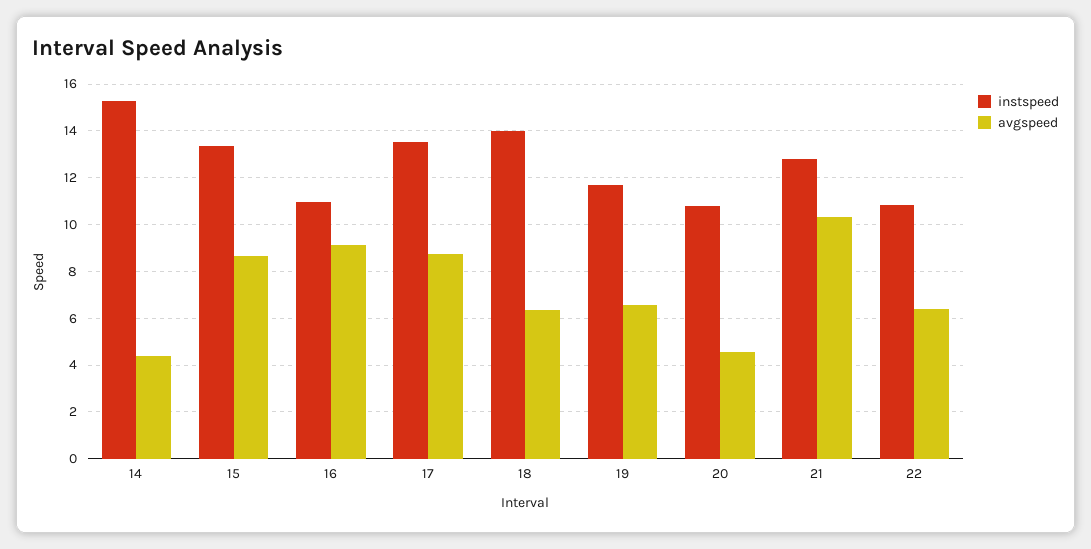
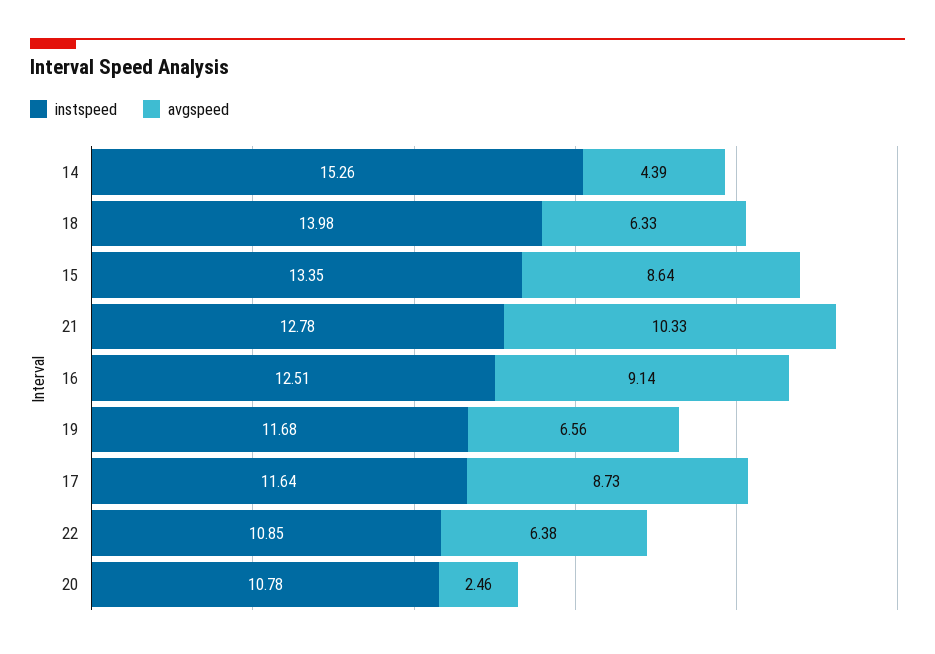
  {
    "instspeed": {
      "14": 15.26,
      "15": 13.35,
-     "16": 11,
+     "16": 12.51,
-     "17": 13.5,
+     "17": 11.64,
      "18": 13.98,
      "19": 11.68,
      "20": 10.78,
      "21": 12.78,
      "22": 10.85
    },
    "avgspeed": {
      "14": 4.39,
      "15": 8.64,
      "16": 9.14,
      "17": 8.73,
      "18": 6.33,
      "19": 6.56,
-     "20": 4.5,
+     "20": 2.46,
      "21": 10.33,
      "22": 6.38
    }
  }

